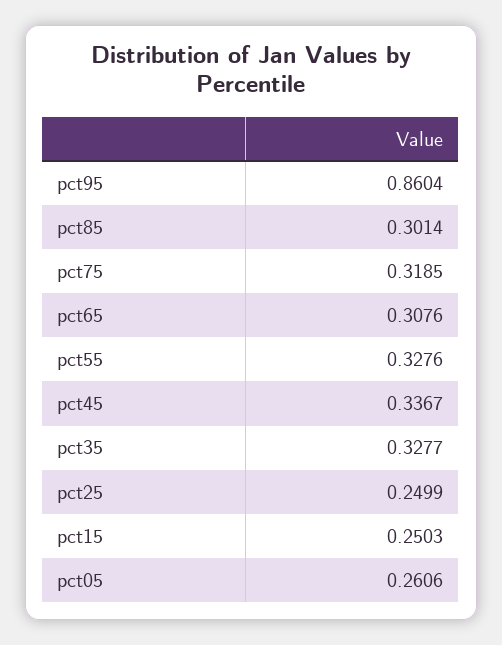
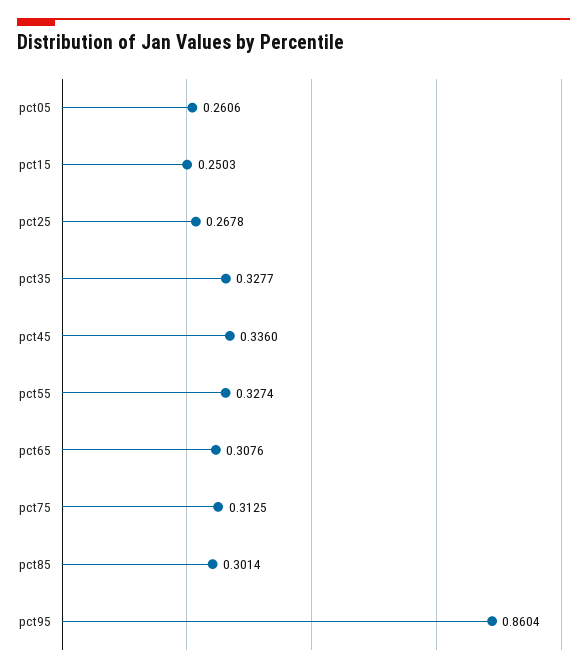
  {
    "pct95": 0.8604,
    "pct85": 0.3014,
-   "pct75": 0.3185,
+   "pct75": 0.3125,
    "pct65": 0.3076,
-   "pct55": 0.3276,
+   "pct55": 0.3274,
-   "pct45": 0.3367,
+   "pct45": 0.336,
    "pct35": 0.3277,
-   "pct25": 0.2499,
+   "pct25": 0.2678,
    "pct15": 0.2503,
    "pct05": 0.2606
  }

